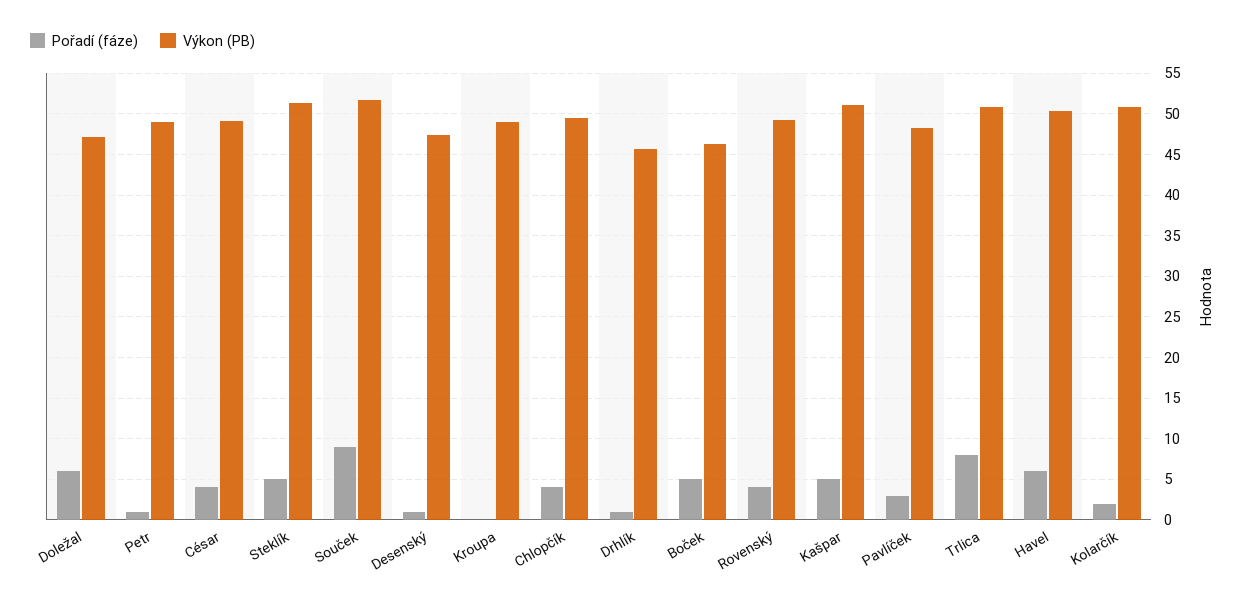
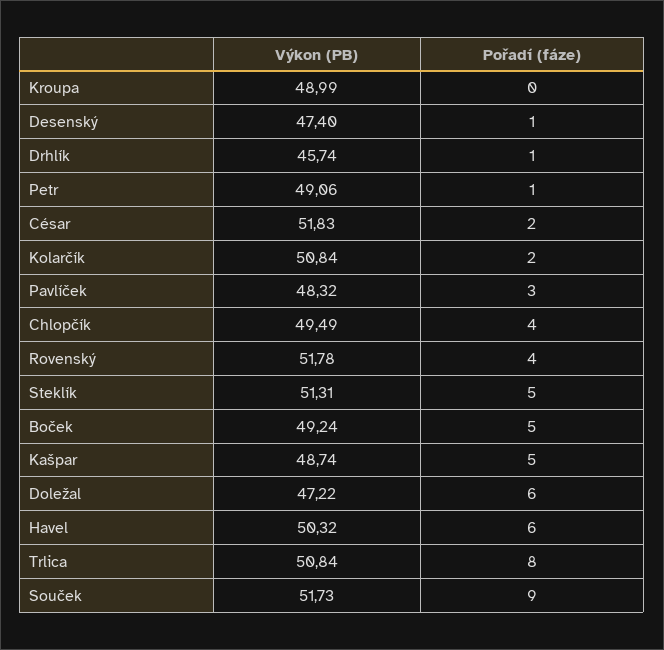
  {
    "Pořadí (fáze)": {
      "Doležal": 6,
      "Petr": 1,
-     "César": 4,
+     "César": 2,
      "Steklík": 5,
      "Souček": 9,
      "Desenský": 1,
      "Kroupa": 0,
      "Chlopčík": 4,
      "Drhlík": 1,
      "Boček": 5,
      "Rovenský": 4,
      "Kašpar": 5,
      "Pavlíček": 3,
      "Trlica": 8,
      "Havel": 6,
      "Kolarčík": 2
    },
    "Výkon (PB)": {
      "Doležal": 47.22,
      "Petr": 49.06,
-     "César": 49,
+     "César": 51.83,
      "Steklík": 51.31,
      "Souček": 51.73,
      "Desenský": 47.4,
      "Kroupa": 48.99,
      "Chlopčík": 49.49,
      "Drhlík": 45.74,
-     "Boček": 46,
+     "Boček": 49.24,
-     "Rovenský": 49,
+     "Rovenský": 51.78,
-     "Kašpar": 51,
+     "Kašpar": 48.74,
      "Pavlíček": 48.32,
      "Trlica": 50.84,
      "Havel": 50.32,
      "Kolarčík": 50.84
    }
  }

